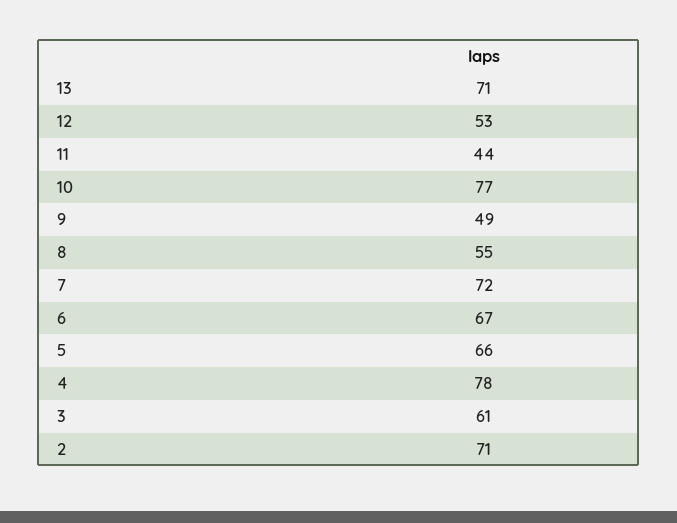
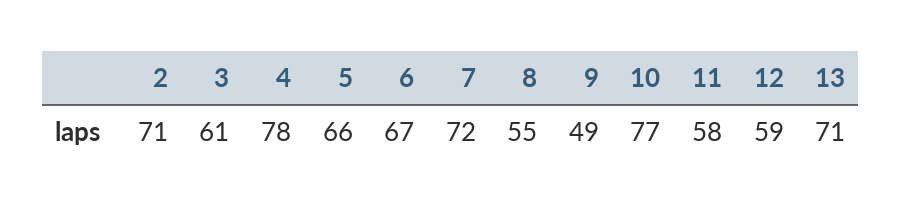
  {
    "13": 71,
-   "12": 53,
+   "12": 59,
-   "11": 44,
+   "11": 58,
    "10": 77,
    "9": 49,
    "8": 55,
    "7": 72,
    "6": 67,
    "5": 66,
    "4": 78,
    "3": 61,
    "2": 71
  }

